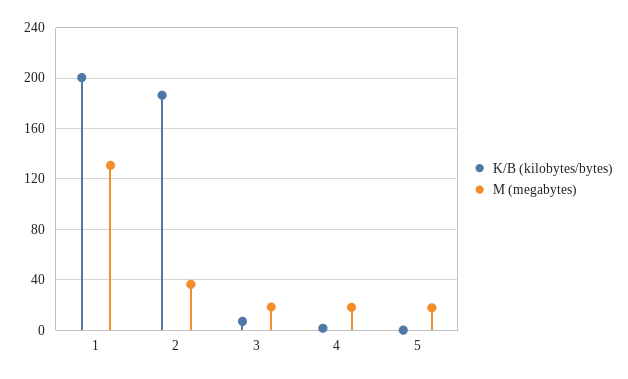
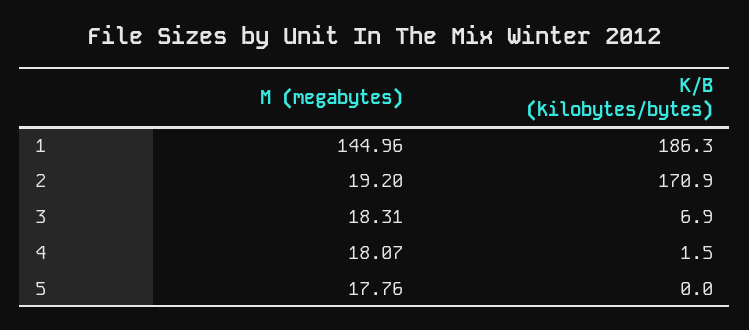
  {
    "K/B (kilobytes/bytes)": {
-     "1": 200,
+     "1": 186.3,
-     "2": 185,
+     "2": 170.9,
      "3": 6.9,
      "4": 1.5,
      "5": 0
    },
    "M (megabytes)": {
-     "1": 130,
+     "1": 144.96,
-     "2": 35,
+     "2": 19.2,
      "3": 18.31,
      "4": 18.07,
      "5": 17.76
    }
  }

